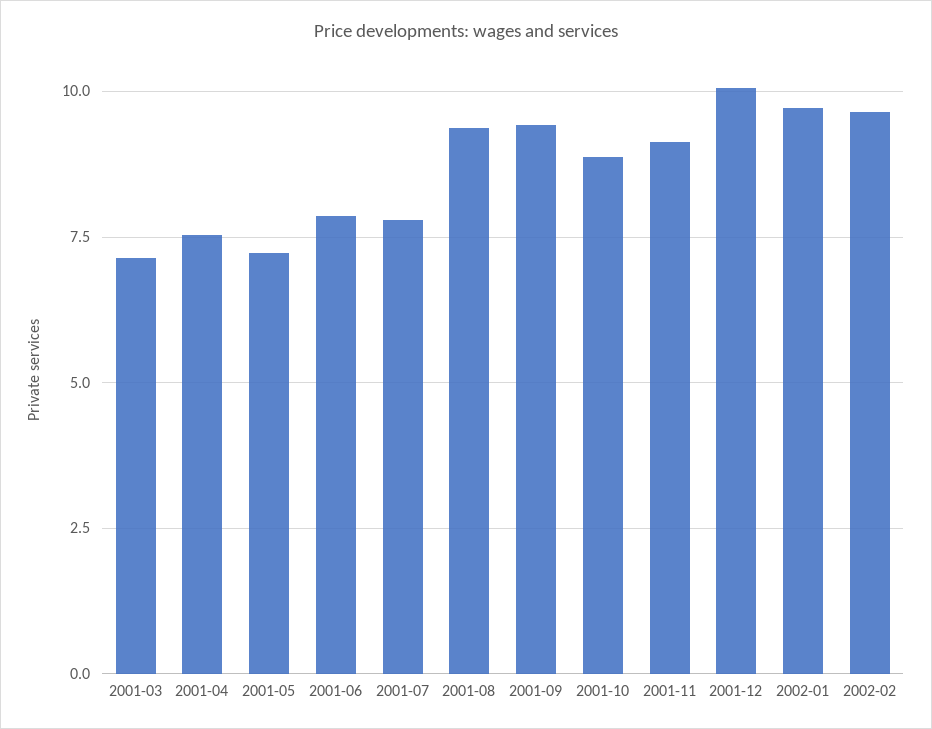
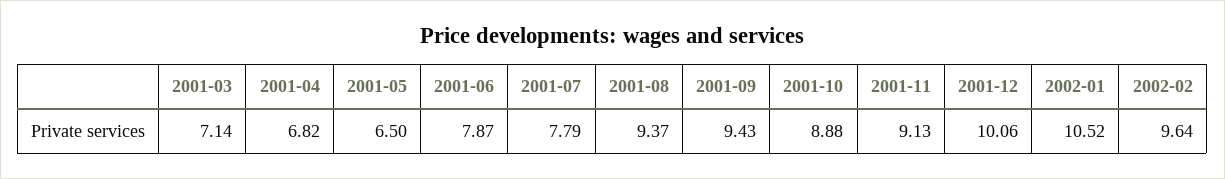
  {
    "2001-03": 7.14,
-   "2001-04": 7.5,
+   "2001-04": 6.82,
-   "2001-05": 7.25,
+   "2001-05": 6.5,
    "2001-06": 7.87,
    "2001-07": 7.79,
    "2001-08": 9.37,
    "2001-09": 9.43,
    "2001-10": 8.88,
    "2001-11": 9.13,
    "2001-12": 10.06,
-   "2002-01": 9.75,
+   "2002-01": 10.52,
    "2002-02": 9.64
  }

